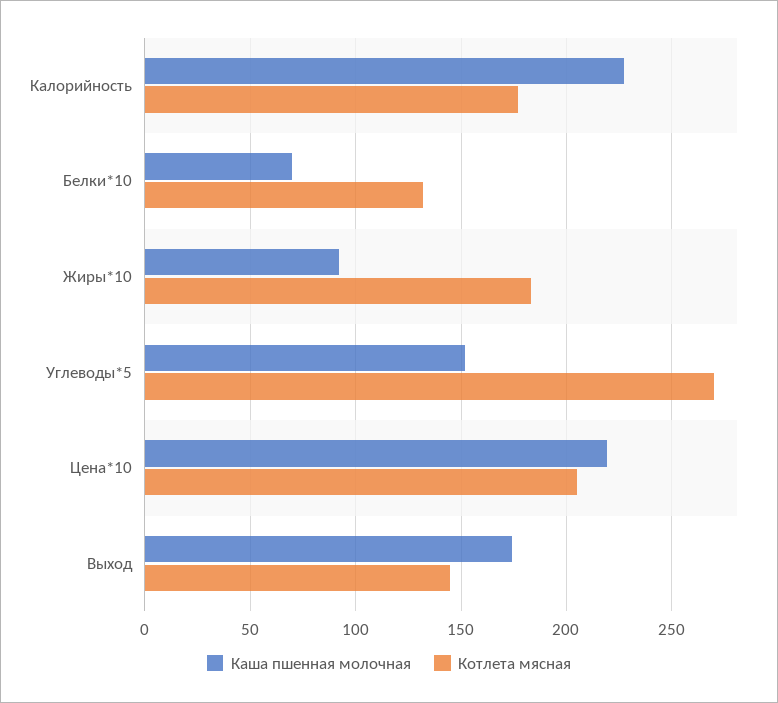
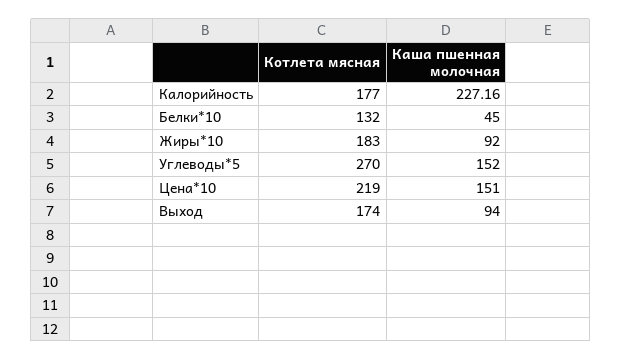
  {
    "Каша пшенная молочная": {
      "Калорийность": 227.16,
-     "Белки*10": 70,
+     "Белки*10": 45,
      "Жиры*10": 92,
      "Углеводы*5": 152,
-     "Цена*10": 220,
+     "Цена*10": 151,
-     "Выход": 175
+     "Выход": 94
    },
    "Котлета мясная": {
      "Калорийность": 177,
      "Белки*10": 132,
      "Жиры*10": 183,
      "Углеводы*5": 270,
-     "Цена*10": 205,
+     "Цена*10": 219,
-     "Выход": 145
+     "Выход": 174
    }
  }

